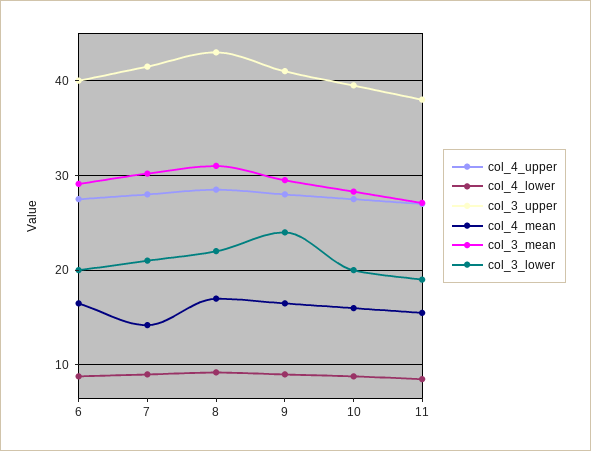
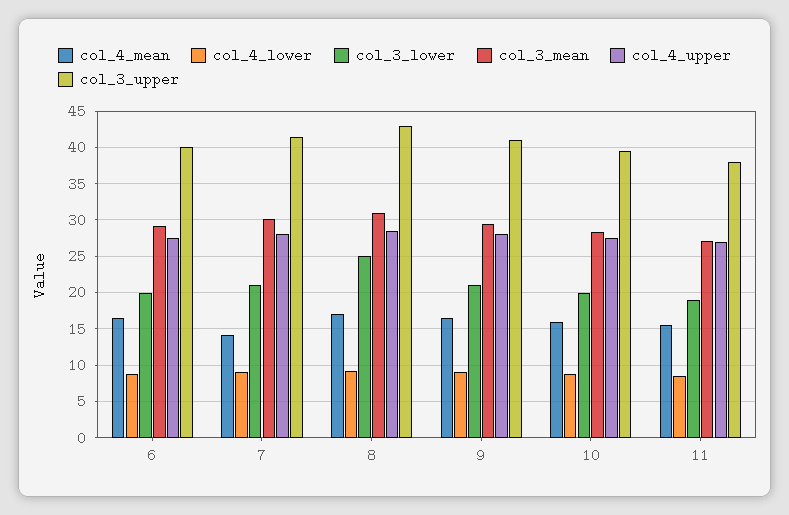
  {
    "col_4_upper": {
      "6": 28,
      "7": 28,
      "8": 29,
      "9": 28,
      "10": 28,
      "11": 27
    },
    "col_4_lower": {
      "6": 9,
      "7": 9,
      "8": 9,
      "9": 9,
      "10": 9,
      "11": 9
    },
    "col_3_upper": {
      "6": 40,
      "7": 42,
      "8": 43,
      "9": 41,
      "10": 40,
      "11": 38
    },
    "col_4_mean": {
      "6": 17,
      "7": 14,
      "8": 17,
      "9": 17,
      "10": 16,
      "11": 16
    },
    "col_3_mean": {
      "6": 29,
      "7": 30,
      "8": 31,
      "9": 30,
      "10": 28,
      "11": 27
    },
    "col_3_lower": {
      "6": 20,
      "7": 21,
-     "8": 22,
+     "8": 25,
-     "9": 24,
+     "9": 21,
      "10": 20,
      "11": 19
    }
  }

